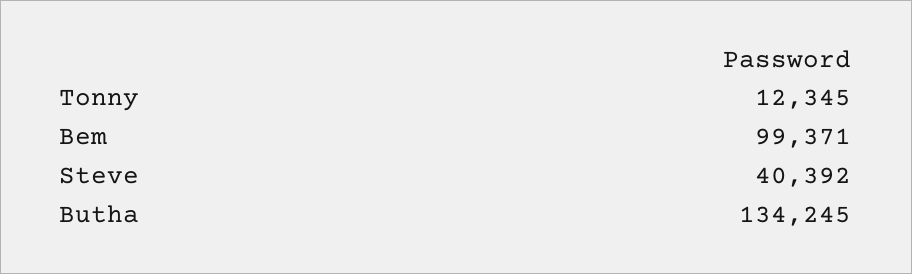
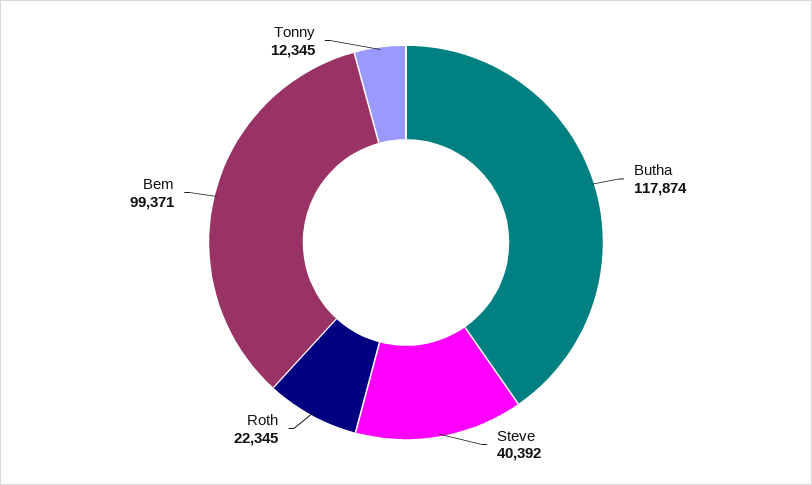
  {
    "Tonny": 12345,
    "Bem": 99371,
    "Steve": 40392,
-   "Butha": 134245
+   "Butha": 117874,
+   "Roth": 22345
  }

